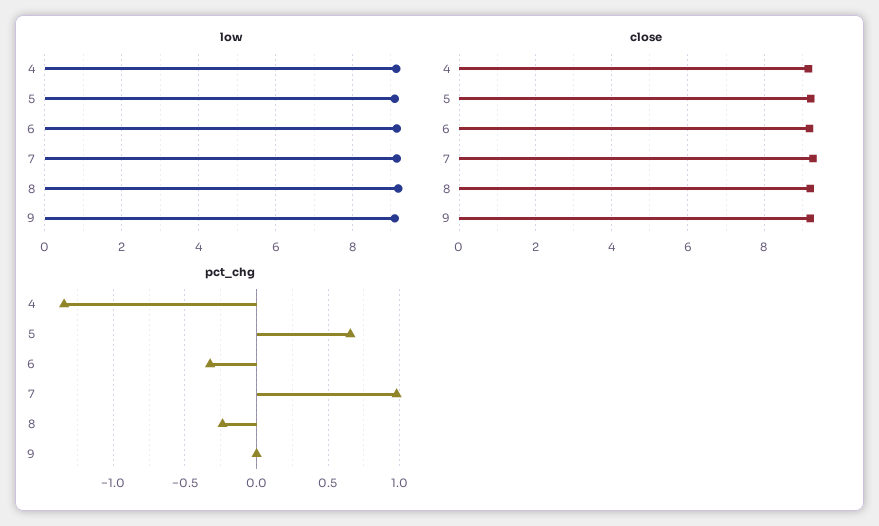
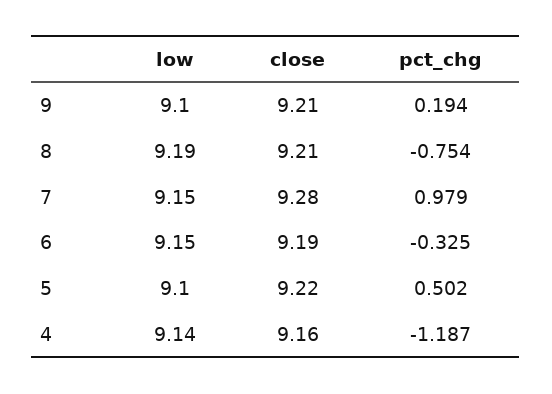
  {
    "low": {
      "4": 9.14,
      "5": 9.1,
      "6": 9.15,
      "7": 9.15,
      "8": 9.19,
      "9": 9.1
    },
    "close": {
      "4": 9.16,
      "5": 9.22,
      "6": 9.19,
      "7": 9.28,
      "8": 9.21,
      "9": 9.21
    },
    "pct_chg": {
-     "4": -1.35,
+     "4": -1.187,
-     "5": 0.65,
+     "5": 0.502,
      "6": -0.325,
      "7": 0.979,
-     "8": -0.25,
+     "8": -0.754,
-     "9": 0
+     "9": 0.194
    }
  }

